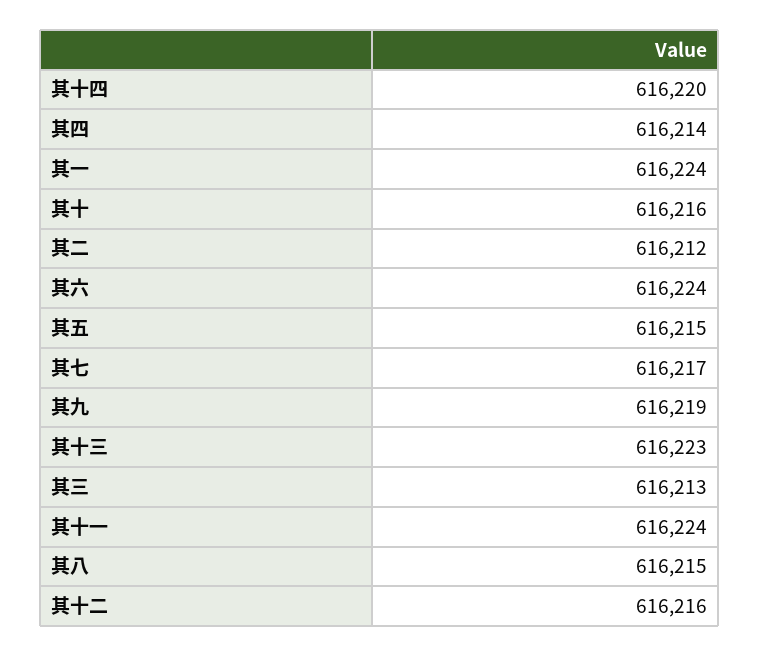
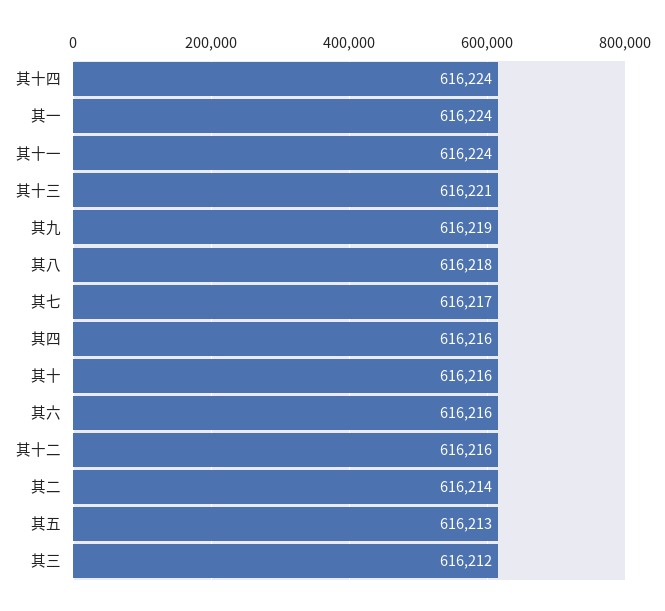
  {
-   "其十四": 616220,
+   "其十四": 616224,
-   "其四": 616214,
+   "其四": 616216,
    "其一": 616224,
    "其十": 616216,
-   "其二": 616212,
+   "其二": 616214,
-   "其六": 616224,
+   "其六": 616216,
-   "其五": 616215,
+   "其五": 616213,
    "其七": 616217,
    "其九": 616219,
-   "其十三": 616223,
+   "其十三": 616221,
-   "其三": 616213,
+   "其三": 616212,
    "其十一": 616224,
-   "其八": 616215,
+   "其八": 616218,
    "其十二": 616216
  }

